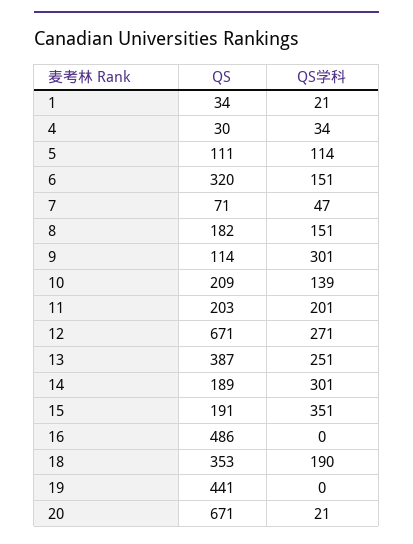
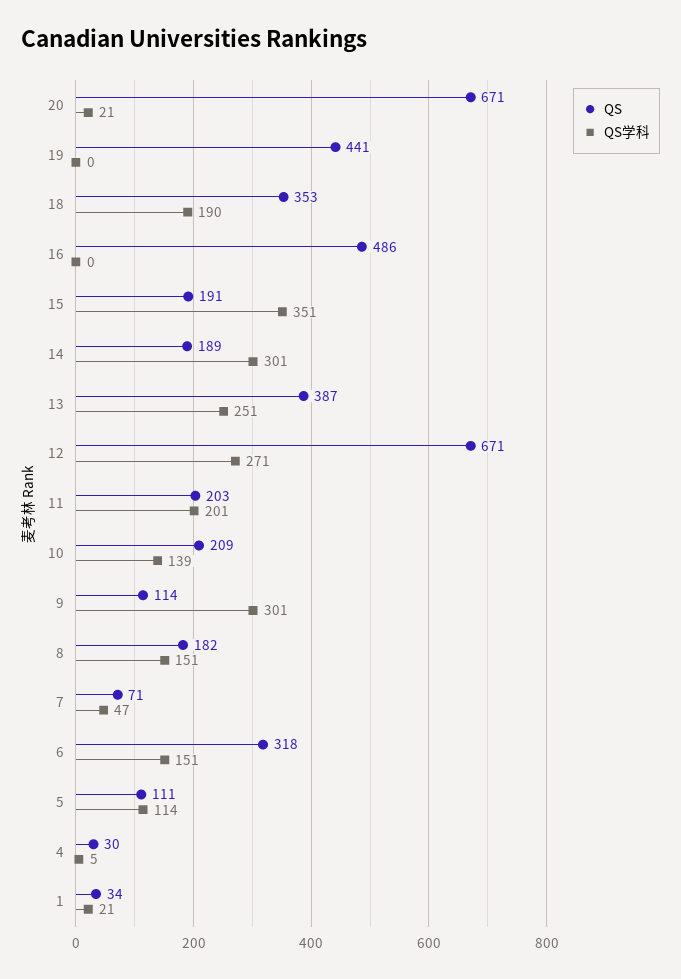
  {
    "QS": {
      "1": 34,
      "4": 30,
      "5": 111,
-     "6": 320,
+     "6": 318,
      "7": 71,
      "8": 182,
      "9": 114,
      "10": 209,
      "11": 203,
      "12": 671,
      "13": 387,
      "14": 189,
      "15": 191,
      "16": 486,
      "18": 353,
      "19": 441,
      "20": 671
    },
    "QS学科": {
      "1": 21,
-     "4": 34,
+     "4": 5,
      "5": 114,
      "6": 151,
      "7": 47,
      "8": 151,
      "9": 301,
      "10": 139,
      "11": 201,
      "12": 271,
      "13": 251,
      "14": 301,
      "15": 351,
      "16": 0,
      "18": 190,
      "19": 0,
      "20": 21
    }
  }

